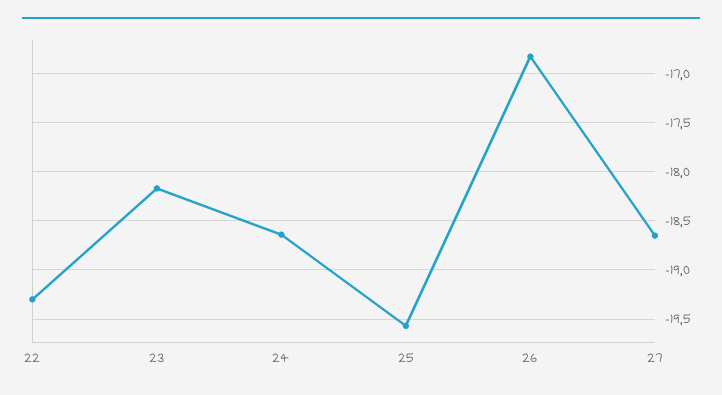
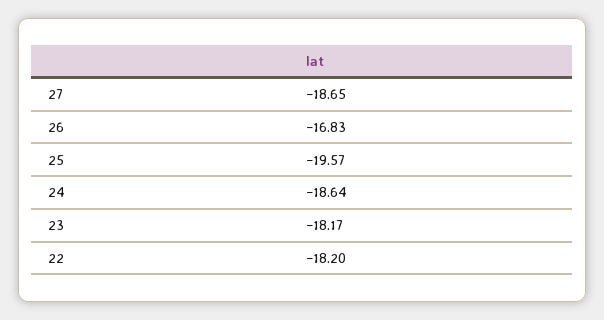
  {
-   "22": -19.3,
+   "22": -18.2,
    "23": -18.17,
    "24": -18.64,
    "25": -19.57,
    "26": -16.83,
    "27": -18.65
  }

